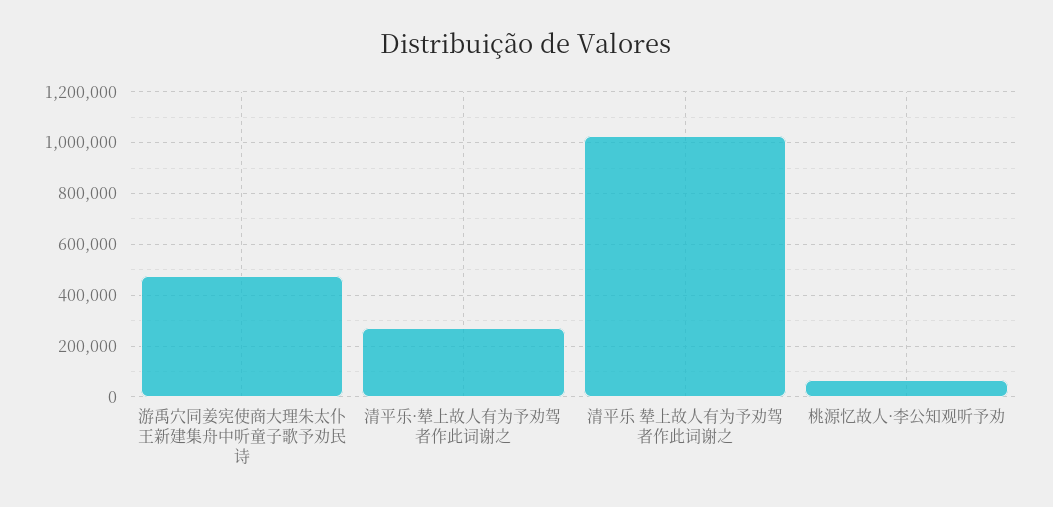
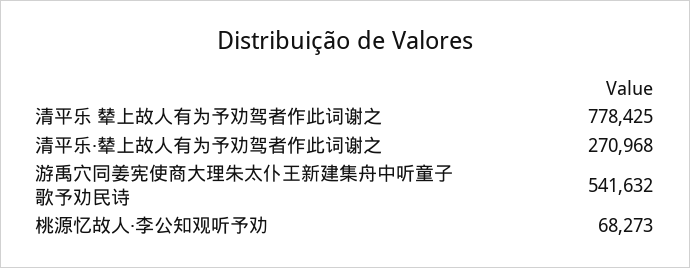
  {
-   "游禹穴同姜宪使商大理朱太仆王新建集舟中听童子歌予劝民诗": 475000,
+   "游禹穴同姜宪使商大理朱太仆王新建集舟中听童子歌予劝民诗": 541632,
    "清平乐·辇上故人有为予劝驾者作此词谢之": 270968,
-   "清平乐 辇上故人有为予劝驾者作此词谢之": 1025000,
+   "清平乐 辇上故人有为予劝驾者作此词谢之": 778425,
    "桃源忆故人·李公知观听予劝": 68273
  }

